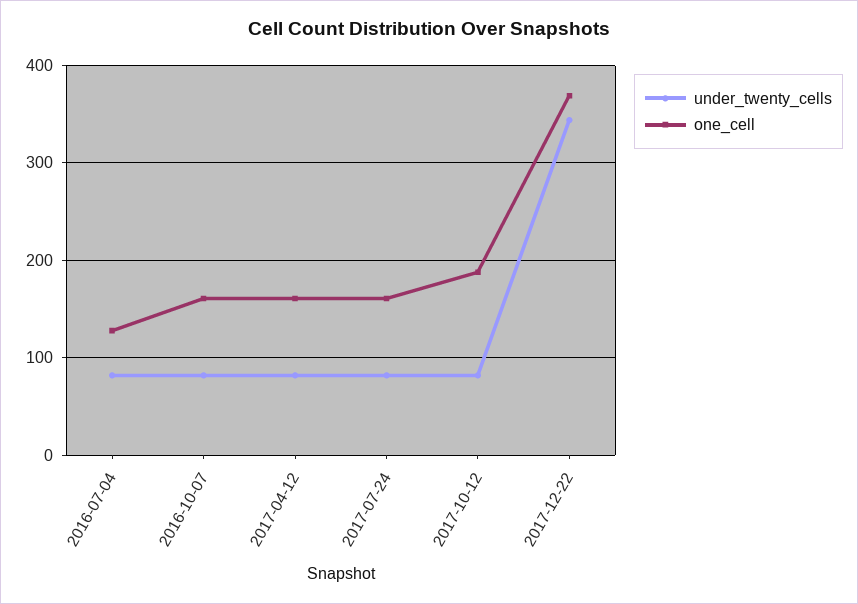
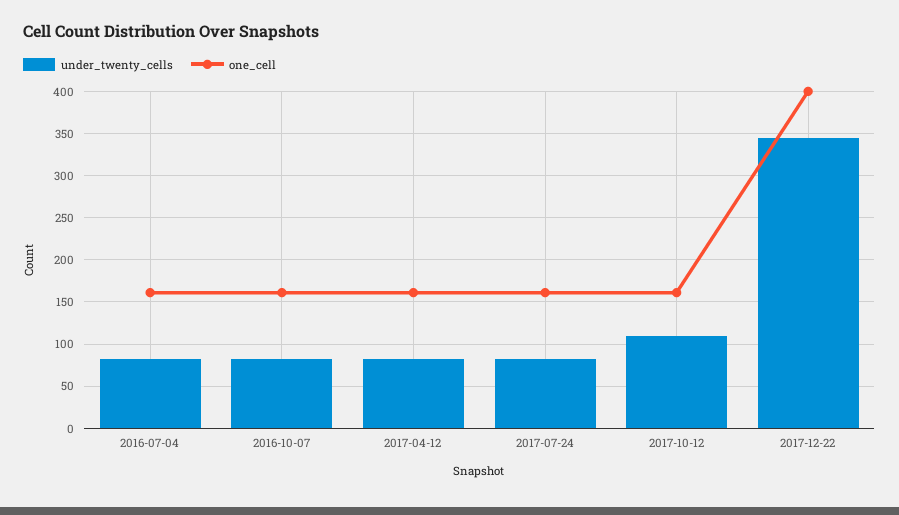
  {
    "under_twenty_cells": {
      "2016-07-04": 80,
      "2016-10-07": 80,
      "2017-04-12": 80,
      "2017-07-24": 80,
-     "2017-10-12": 80,
+     "2017-10-12": 110,
      "2017-12-22": 340
    },
    "one_cell": {
-     "2016-07-04": 130,
+     "2016-07-04": 160,
      "2016-10-07": 160,
      "2017-04-12": 160,
      "2017-07-24": 160,
-     "2017-10-12": 190,
+     "2017-10-12": 160,
-     "2017-12-22": 370
+     "2017-12-22": 400
    }
  }

